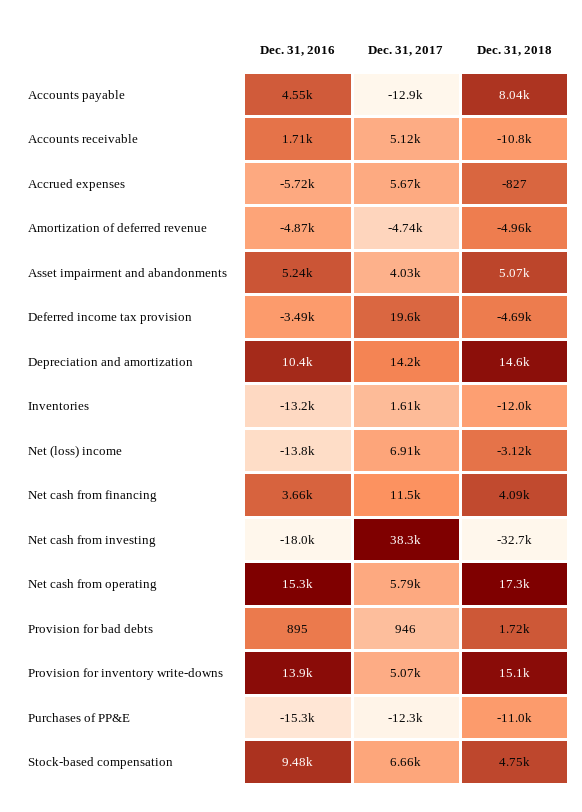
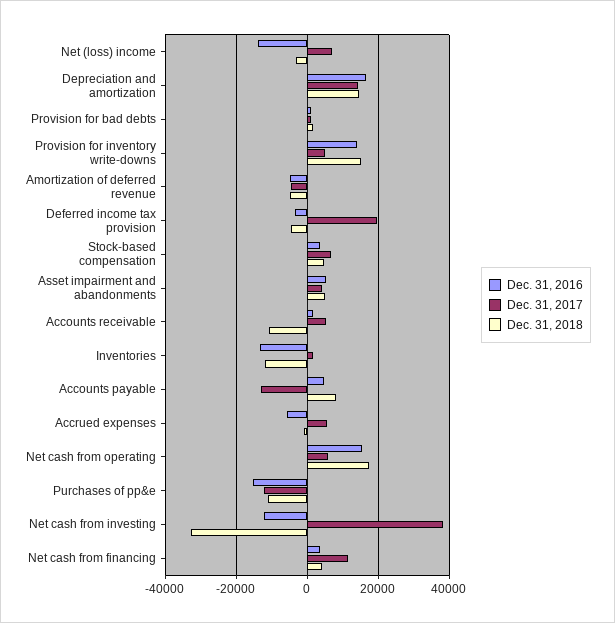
  {
    "Dec. 31, 2016": {
      "Accounts payable": 4550,
      "Accounts receivable": 1710,
      "Accrued expenses": -5720,
      "Amortization of deferred revenue": -4870,
      "Asset impairment and abandonments": 5240,
      "Deferred income tax provision": -3490,
-     "Depreciation and amortization": 10400,
+     "Depreciation and amortization": 16000,
      "Inventories": -13200,
      "Net (loss) income": -13800,
      "Net cash from financing": 3660,
-     "Net cash from investing": -18000,
+     "Net cash from investing": -12000,
      "Net cash from operating": 15300,
      "Provision for bad debts": 895,
      "Provision for inventory write-downs": 13900,
      "Purchases of PP&E": -15300,
-     "Stock-based compensation": 9480
+     "Stock-based compensation": 4000
    },
    "Dec. 31, 2017": {
      "Accounts payable": -12900,
      "Accounts receivable": 5120,
      "Accrued expenses": 5670,
      "Amortization of deferred revenue": -4740,
      "Asset impairment and abandonments": 4030,
      "Deferred income tax provision": 19600,
      "Depreciation and amortization": 14200,
      "Inventories": 1610,
      "Net (loss) income": 6910,
      "Net cash from financing": 11500,
      "Net cash from investing": 38300,
      "Net cash from operating": 5790,
      "Provision for bad debts": 946,
      "Provision for inventory write-downs": 5070,
      "Purchases of PP&E": -12300,
      "Stock-based compensation": 6660
    },
    "Dec. 31, 2018": {
      "Accounts payable": 8040,
      "Accounts receivable": -10800,
      "Accrued expenses": -827,
      "Amortization of deferred revenue": -4960,
      "Asset impairment and abandonments": 5070,
      "Deferred income tax provision": -4690,
      "Depreciation and amortization": 14600,
      "Inventories": -12000,
      "Net (loss) income": -3120,
      "Net cash from financing": 4090,
      "Net cash from investing": -32700,
      "Net cash from operating": 17300,
      "Provision for bad debts": 1720,
      "Provision for inventory write-downs": 15100,
      "Purchases of PP&E": -11000,
      "Stock-based compensation": 4750
    }
  }

